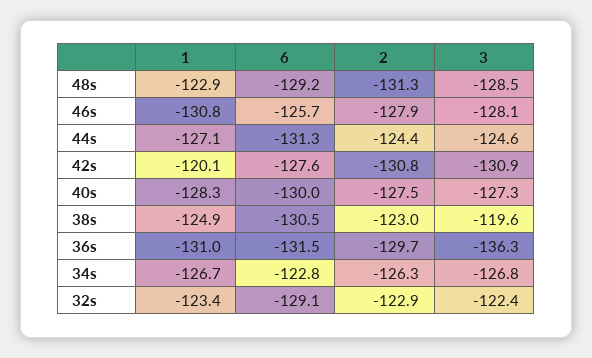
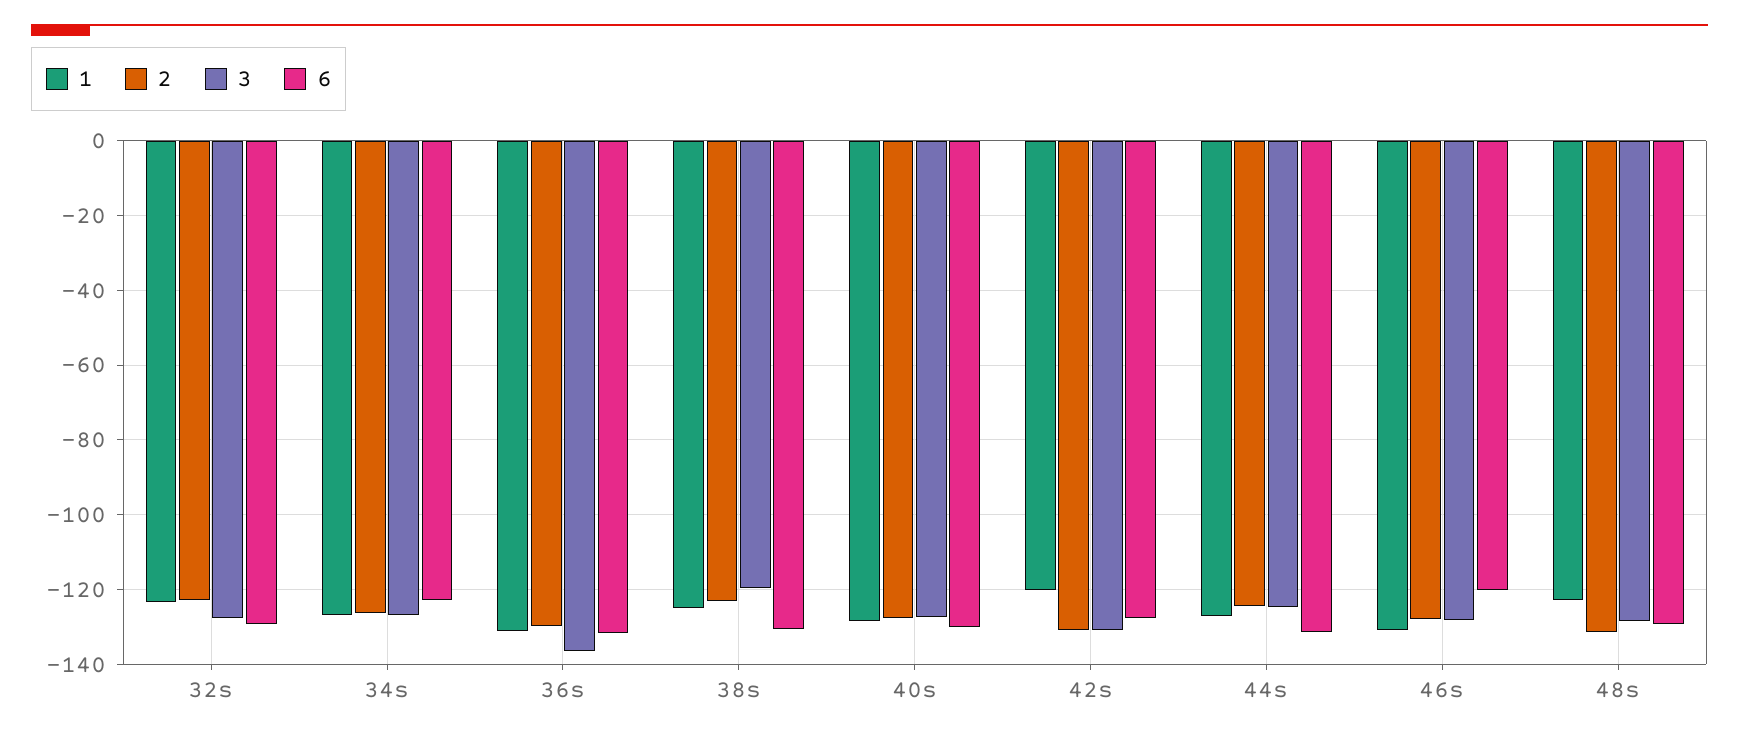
  {
    "1": {
      "48s": -122.9,
      "46s": -130.8,
      "44s": -127.1,
      "42s": -120.1,
      "40s": -128.3,
      "38s": -124.9,
      "36s": -131,
      "34s": -126.7,
      "32s": -123.4
    },
    "6": {
      "48s": -129.2,
-     "46s": -125.7,
+     "46s": -120,
      "44s": -131.3,
      "42s": -127.6,
      "40s": -130,
      "38s": -130.5,
      "36s": -131.5,
      "34s": -122.8,
      "32s": -129.1
    },
    "2": {
      "48s": -131.3,
      "46s": -127.9,
      "44s": -124.4,
      "42s": -130.8,
      "40s": -127.5,
      "38s": -123,
      "36s": -129.7,
      "34s": -126.3,
      "32s": -122.9
    },
    "3": {
      "48s": -128.5,
      "46s": -128.1,
      "44s": -124.6,
      "42s": -130.9,
      "40s": -127.3,
      "38s": -119.6,
      "36s": -136.3,
      "34s": -126.8,
-     "32s": -122.4
+     "32s": -128
    }
  }

